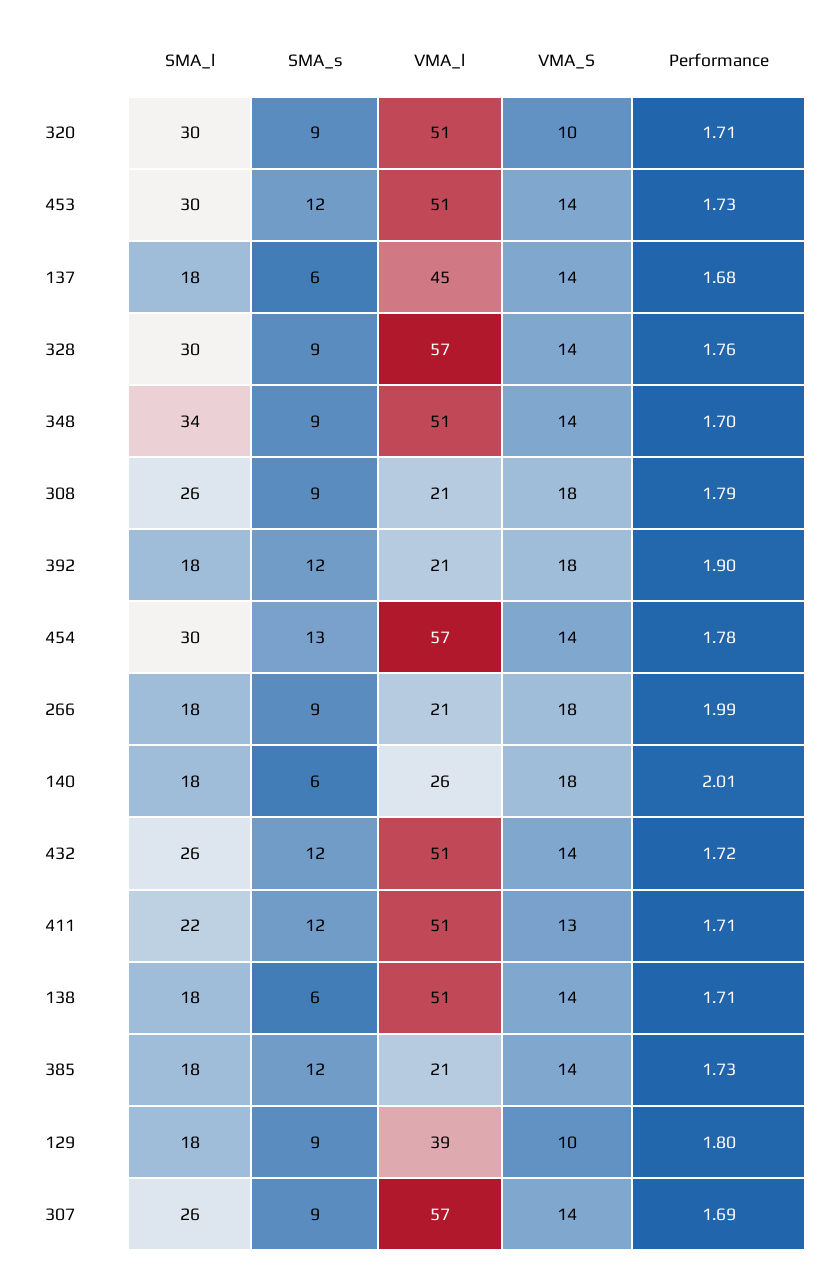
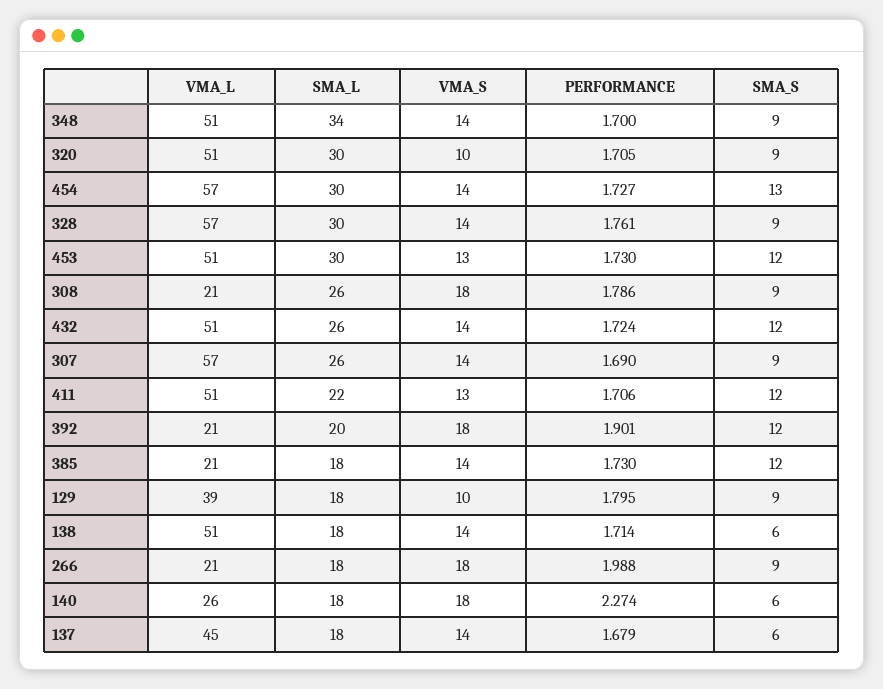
  {
    "SMA_l": {
      "320": 30,
      "453": 30,
      "137": 18,
      "328": 30,
      "348": 34,
      "308": 26,
-     "392": 18,
+     "392": 20,
      "454": 30,
      "266": 18,
      "140": 18,
      "432": 26,
      "411": 22,
      "138": 18,
      "385": 18,
      "129": 18,
      "307": 26
    },
    "SMA_s": {
      "320": 9,
      "453": 12,
      "137": 6,
      "328": 9,
      "348": 9,
      "308": 9,
      "392": 12,
      "454": 13,
      "266": 9,
      "140": 6,
      "432": 12,
      "411": 12,
      "138": 6,
      "385": 12,
      "129": 9,
      "307": 9
    },
    "VMA_l": {
      "320": 51,
      "453": 51,
      "137": 45,
      "328": 57,
      "348": 51,
      "308": 21,
      "392": 21,
      "454": 57,
      "266": 21,
      "140": 26,
      "432": 51,
      "411": 51,
      "138": 51,
      "385": 21,
      "129": 39,
      "307": 57
    },
    "VMA_S": {
      "320": 10,
-     "453": 14,
+     "453": 13,
      "137": 14,
      "328": 14,
      "348": 14,
      "308": 18,
      "392": 18,
      "454": 14,
      "266": 18,
      "140": 18,
      "432": 14,
      "411": 13,
      "138": 14,
      "385": 14,
      "129": 10,
      "307": 14
    },
    "Performance": {
      "320": 1.705,
      "453": 1.73,
      "137": 1.679,
      "328": 1.761,
      "348": 1.7,
      "308": 1.786,
      "392": 1.901,
-     "454": 1.78,
+     "454": 1.727,
      "266": 1.988,
-     "140": 2.01,
+     "140": 2.274,
      "432": 1.724,
      "411": 1.706,
      "138": 1.714,
      "385": 1.73,
      "129": 1.795,
      "307": 1.69
    }
  }

